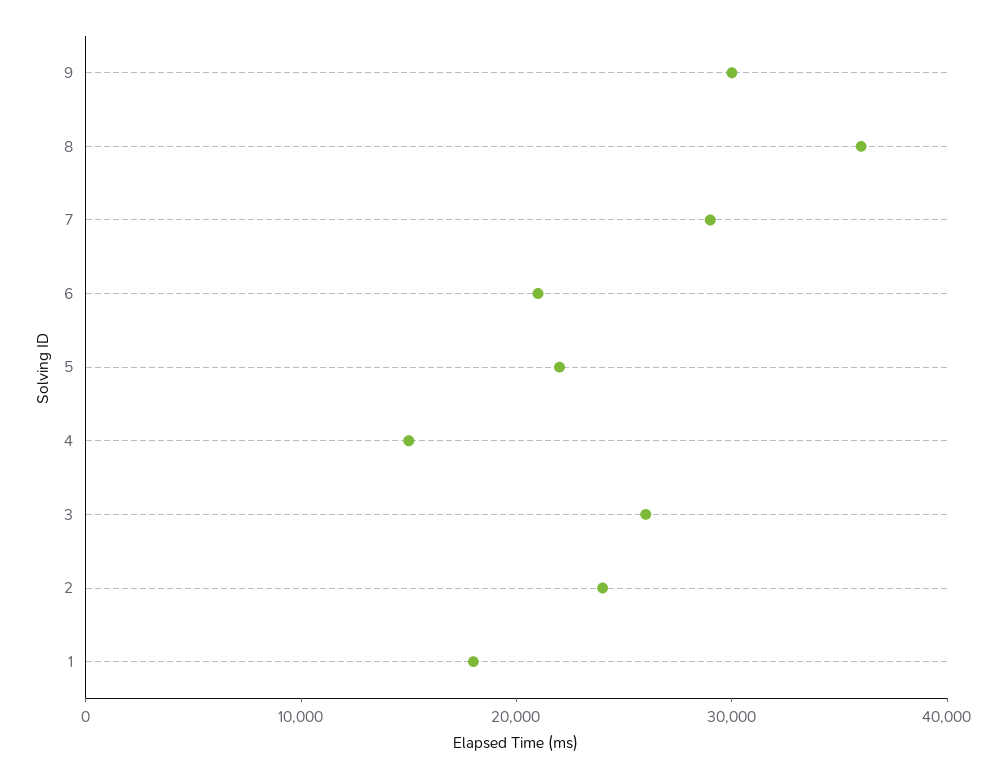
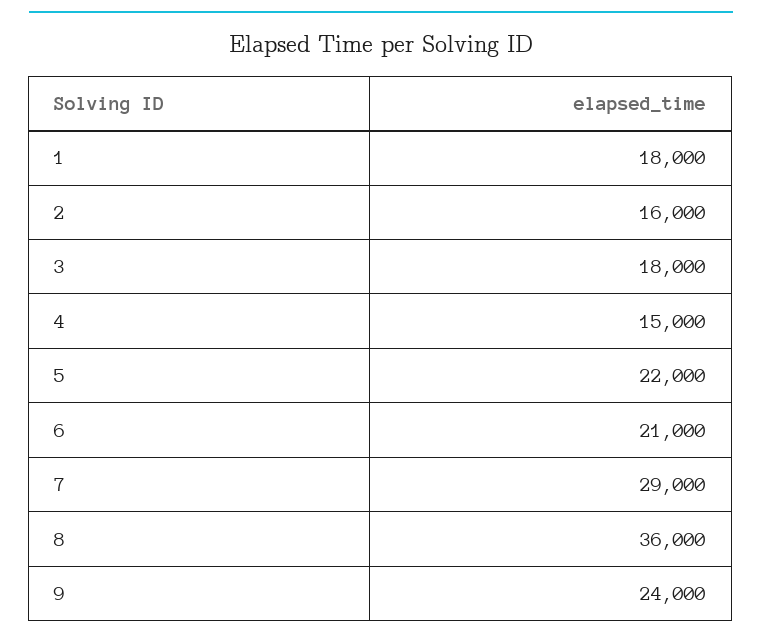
  {
-   "9": 30000,
+   "9": 24000,
    "8": 36000,
    "7": 29000,
    "6": 21000,
    "5": 22000,
    "4": 15000,
-   "3": 26000,
+   "3": 18000,
-   "2": 24000,
+   "2": 16000,
    "1": 18000
  }

